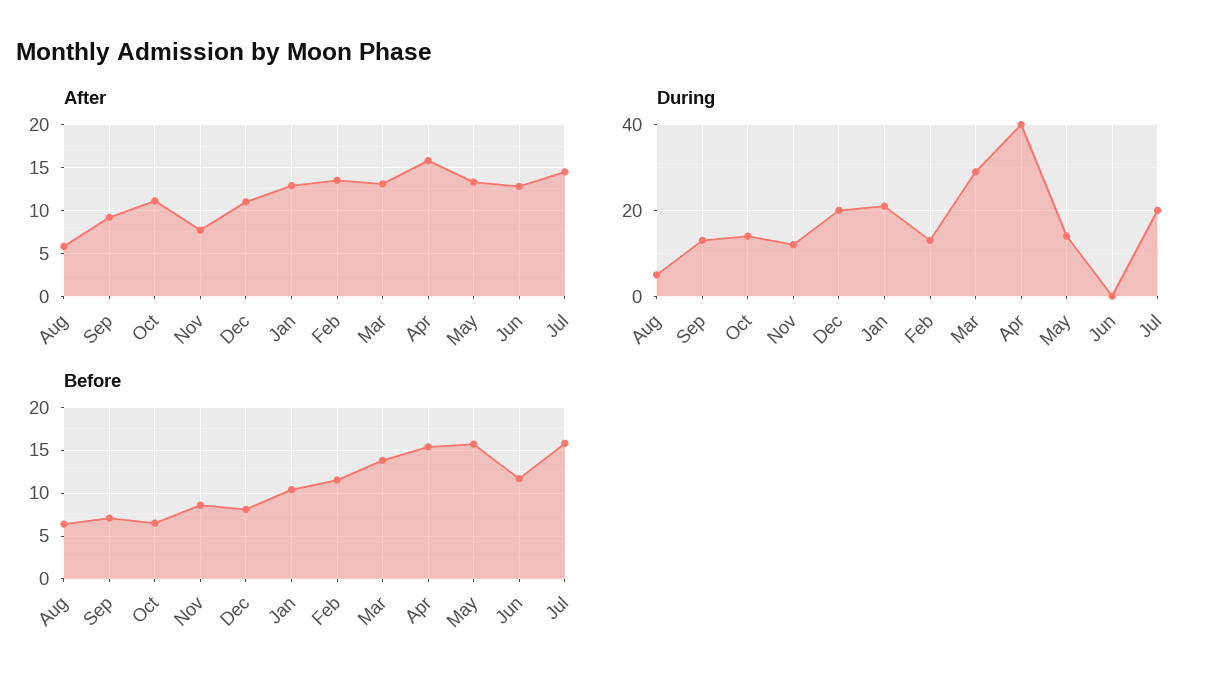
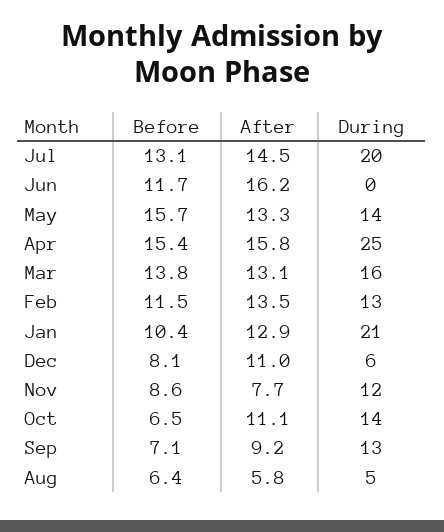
  {
    "After": {
      "Aug": 5.8,
      "Sep": 9.2,
      "Oct": 11.1,
      "Nov": 7.7,
      "Dec": 11,
      "Jan": 12.9,
      "Feb": 13.5,
      "Mar": 13.1,
      "Apr": 15.8,
      "May": 13.3,
-     "Jun": 13,
+     "Jun": 16.2,
      "Jul": 14.5
    },
    "During": {
      "Aug": 5,
      "Sep": 13,
      "Oct": 14,
      "Nov": 12,
-     "Dec": 20,
+     "Dec": 6,
      "Jan": 21,
      "Feb": 13,
-     "Mar": 30,
+     "Mar": 16,
-     "Apr": 40,
+     "Apr": 25,
      "May": 14,
      "Jun": 0,
      "Jul": 20
    },
    "Before": {
      "Aug": 6.4,
      "Sep": 7.1,
      "Oct": 6.5,
      "Nov": 8.6,
      "Dec": 8.1,
      "Jan": 10.4,
      "Feb": 11.5,
      "Mar": 13.8,
      "Apr": 15.4,
      "May": 15.7,
      "Jun": 11.7,
-     "Jul": 16
+     "Jul": 13.1
    }
  }

